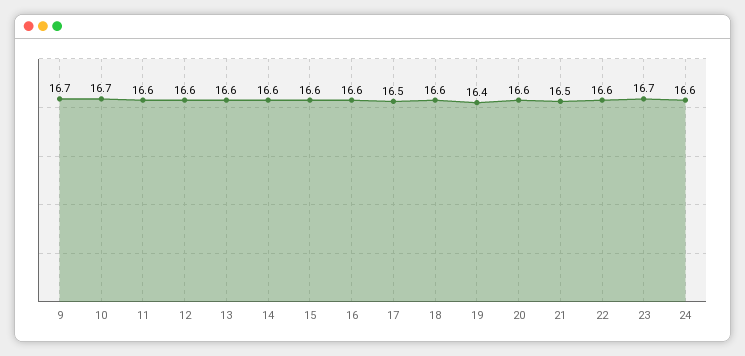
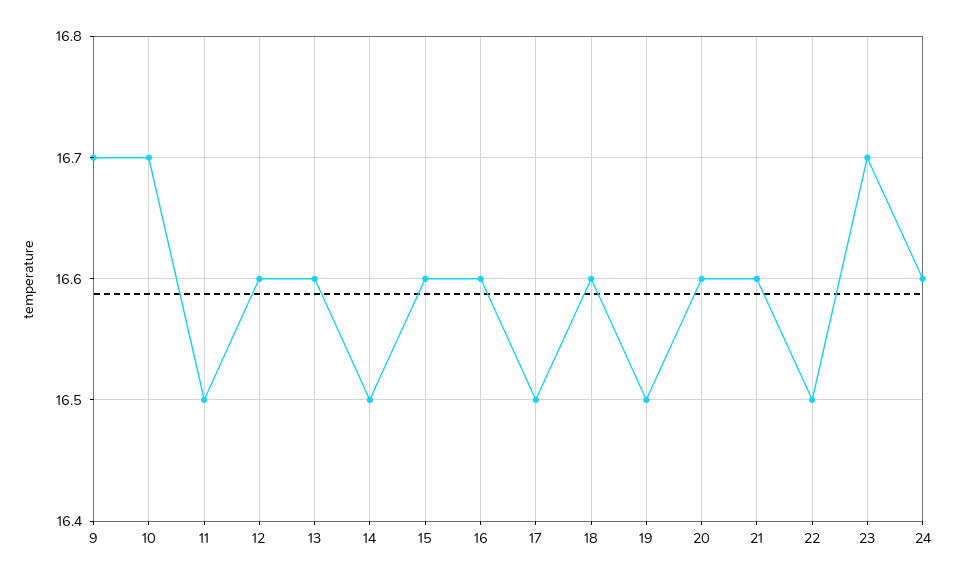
  {
    "9": 16.7,
    "10": 16.7,
-   "11": 16.6,
+   "11": 16.5,
    "12": 16.6,
    "13": 16.6,
-   "14": 16.6,
+   "14": 16.5,
    "15": 16.6,
    "16": 16.6,
    "17": 16.5,
    "18": 16.6,
-   "19": 16.4,
+   "19": 16.5,
    "20": 16.6,
-   "21": 16.5,
+   "21": 16.6,
-   "22": 16.6,
+   "22": 16.5,
    "23": 16.7,
    "24": 16.6
  }

